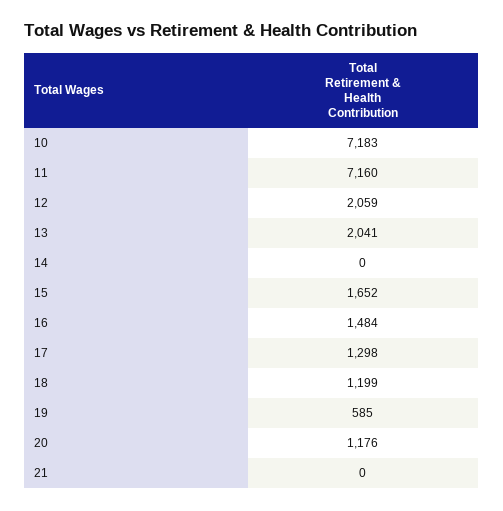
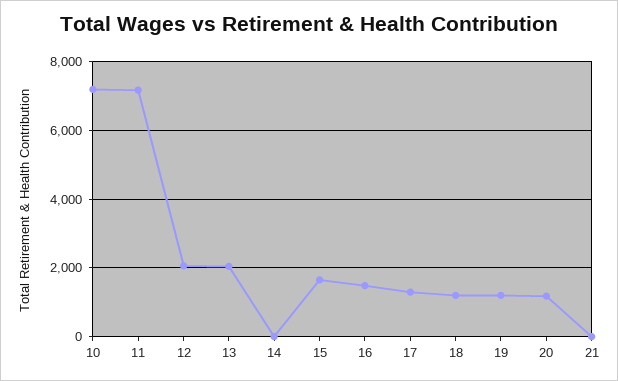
  {
    "10": 7183,
    "11": 7160,
    "12": 2059,
    "13": 2041,
    "14": 0,
    "15": 1652,
    "16": 1484,
    "17": 1298,
    "18": 1199,
-   "19": 585,
+   "19": 1200,
    "20": 1176,
    "21": 0
  }

